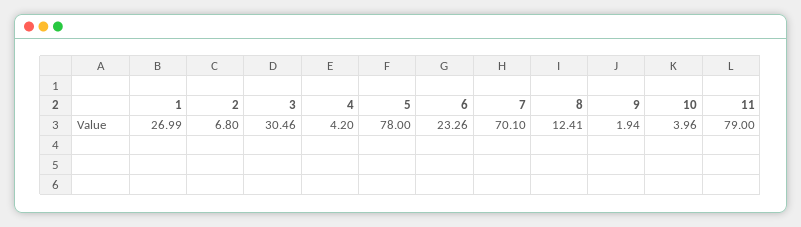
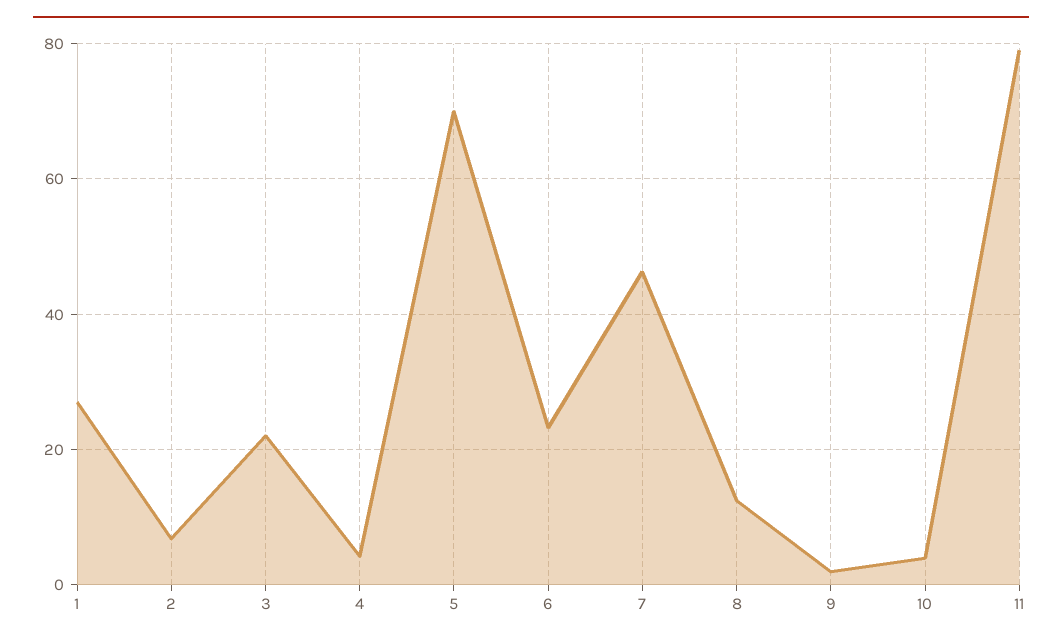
  {
    "1": 26.99,
    "2": 6.8,
-   "3": 30.46,
+   "3": 22,
    "4": 4.2,
-   "5": 78,
+   "5": 70,
    "6": 23.26,
-   "7": 70.1,
+   "7": 46,
    "8": 12.41,
    "9": 1.94,
    "10": 3.96,
    "11": 79
  }

